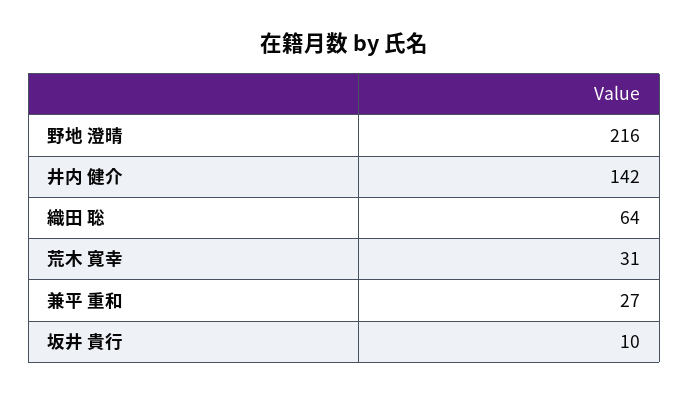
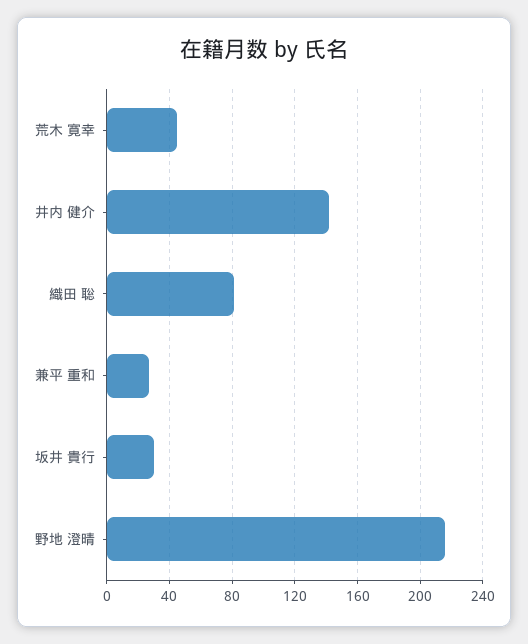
  {
    "野地 澄晴": 216,
    "井内 健介": 142,
-   "織田 聡": 64,
+   "織田 聡": 80,
-   "荒木 寛幸": 31,
+   "荒木 寛幸": 45,
    "兼平 重和": 27,
-   "坂井 貴行": 10
+   "坂井 貴行": 30
  }

